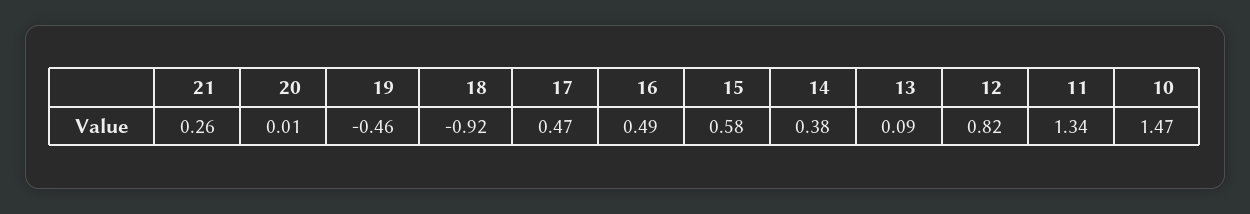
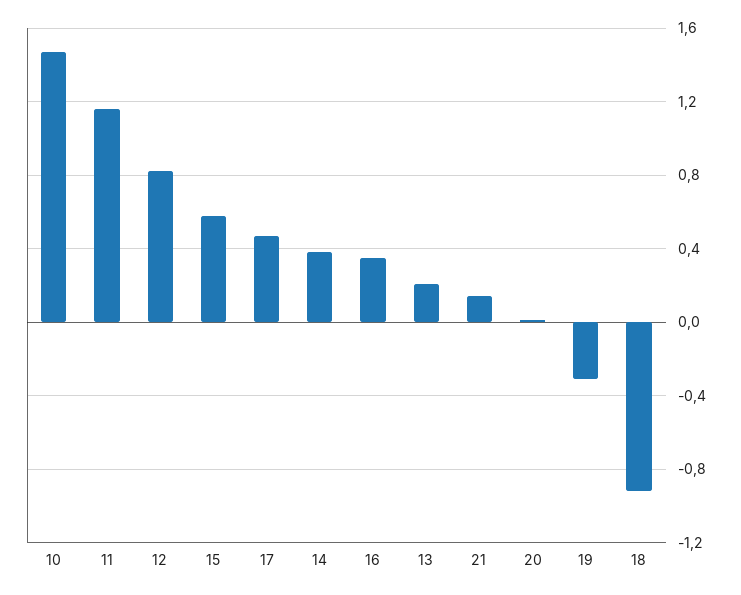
  {
-   "21": 0.26,
+   "21": 0.15,
    "20": 0.01,
-   "19": -0.46,
+   "19": -0.3,
    "18": -0.92,
    "17": 0.47,
-   "16": 0.49,
+   "16": 0.35,
    "15": 0.58,
    "14": 0.38,
-   "13": 0.09,
+   "13": 0.2,
    "12": 0.82,
-   "11": 1.34,
+   "11": 1.15,
    "10": 1.47
  }

